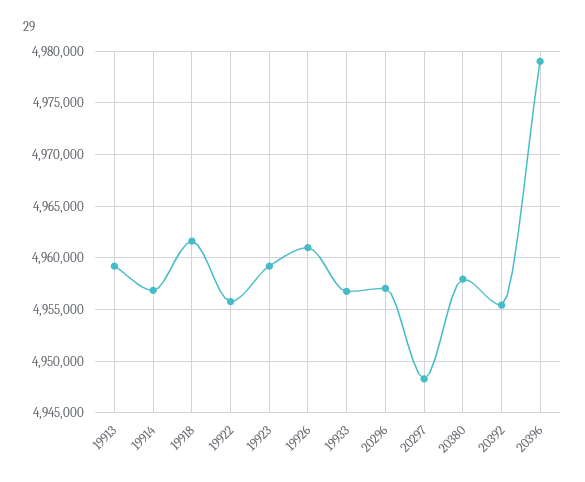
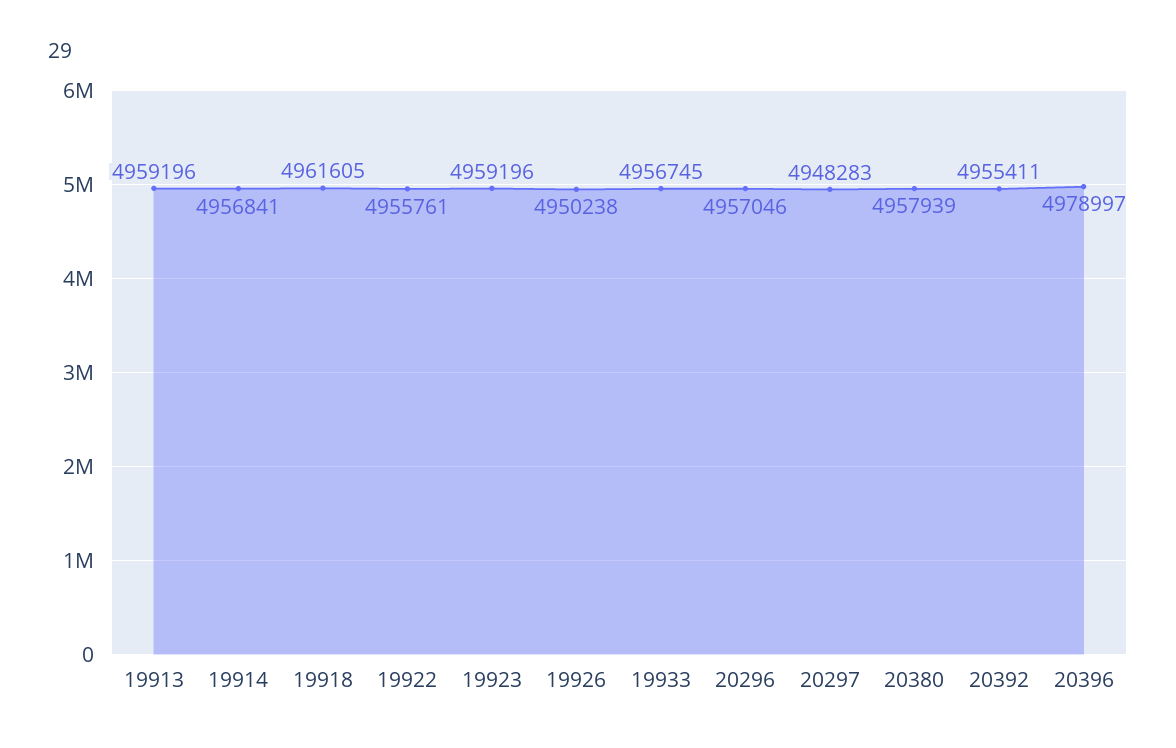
  {
    "19913": 4959196,
    "19914": 4956841,
    "19918": 4961605,
    "19922": 4955761,
    "19923": 4959196,
-   "19926": 4961000,
+   "19926": 4950238,
    "19933": 4956745,
    "20296": 4957046,
    "20297": 4948283,
    "20380": 4957939,
    "20392": 4955411,
    "20396": 4978997
  }

